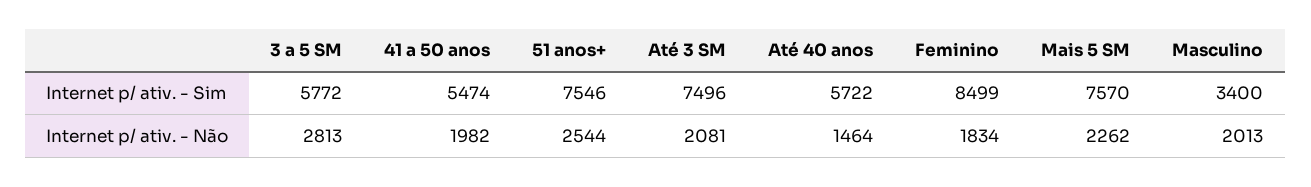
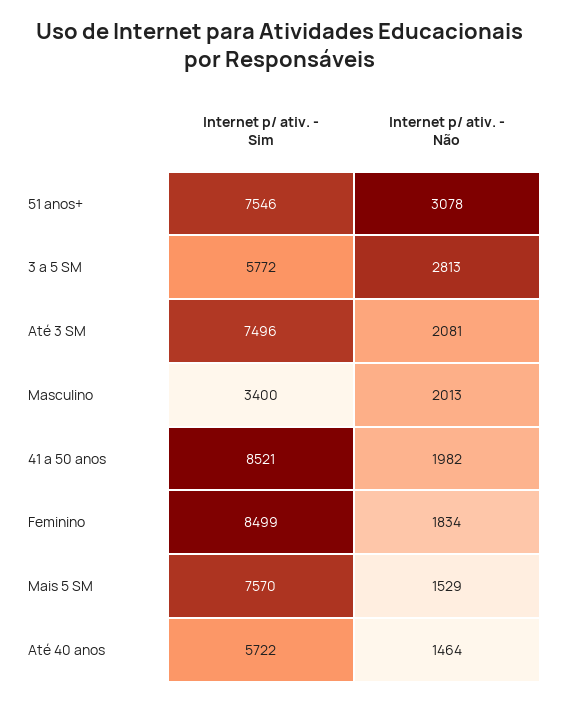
  {
    "3 a 5 SM": {
      "Internet p/ ativ. - Sim": 5772,
      "Internet p/ ativ. - Não": 2813
    },
    "41 a 50 anos": {
-     "Internet p/ ativ. - Sim": 5474,
+     "Internet p/ ativ. - Sim": 8521,
      "Internet p/ ativ. - Não": 1982
    },
    "51 anos+": {
      "Internet p/ ativ. - Sim": 7546,
-     "Internet p/ ativ. - Não": 2544
+     "Internet p/ ativ. - Não": 3078
    },
    "Até 3 SM": {
      "Internet p/ ativ. - Sim": 7496,
      "Internet p/ ativ. - Não": 2081
    },
    "Até 40 anos": {
      "Internet p/ ativ. - Sim": 5722,
      "Internet p/ ativ. - Não": 1464
    },
    "Feminino": {
      "Internet p/ ativ. - Sim": 8499,
      "Internet p/ ativ. - Não": 1834
    },
    "Mais 5 SM": {
      "Internet p/ ativ. - Sim": 7570,
-     "Internet p/ ativ. - Não": 2262
+     "Internet p/ ativ. - Não": 1529
    },
    "Masculino": {
      "Internet p/ ativ. - Sim": 3400,
      "Internet p/ ativ. - Não": 2013
    }
  }

